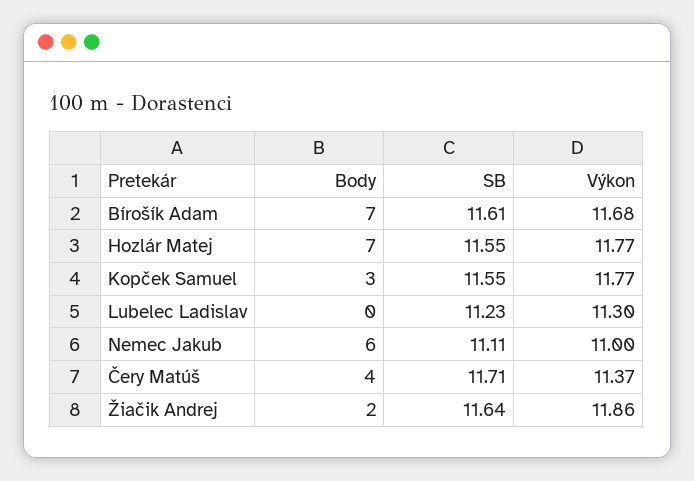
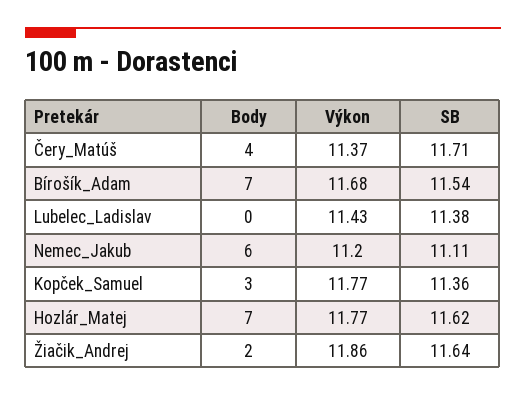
  {
    "Body": {
      "Bírošík Adam": 7,
      "Hozlár Matej": 7,
      "Kopček Samuel": 3,
      "Lubelec Ladislav": 0,
      "Nemec Jakub": 6,
      "Čery Matúš": 4,
      "Žiačik Andrej": 2
    },
    "SB": {
-     "Bírošík Adam": 11.61,
+     "Bírošík Adam": 11.54,
-     "Hozlár Matej": 11.55,
+     "Hozlár Matej": 11.62,
-     "Kopček Samuel": 11.55,
+     "Kopček Samuel": 11.36,
-     "Lubelec Ladislav": 11.23,
+     "Lubelec Ladislav": 11.38,
      "Nemec Jakub": 11.11,
      "Čery Matúš": 11.71,
      "Žiačik Andrej": 11.64
    },
    "Výkon": {
      "Bírošík Adam": 11.68,
      "Hozlár Matej": 11.77,
      "Kopček Samuel": 11.77,
-     "Lubelec Ladislav": 11.3,
+     "Lubelec Ladislav": 11.43,
-     "Nemec Jakub": 11,
+     "Nemec Jakub": 11.2,
      "Čery Matúš": 11.37,
      "Žiačik Andrej": 11.86
    }
  }

